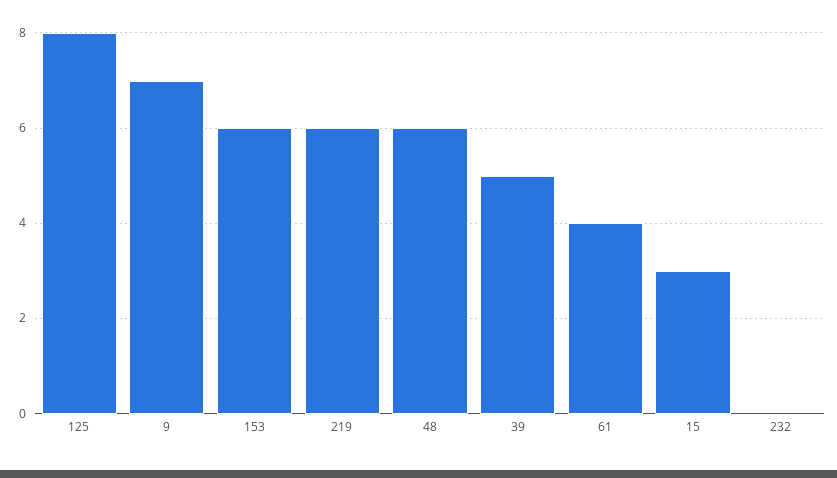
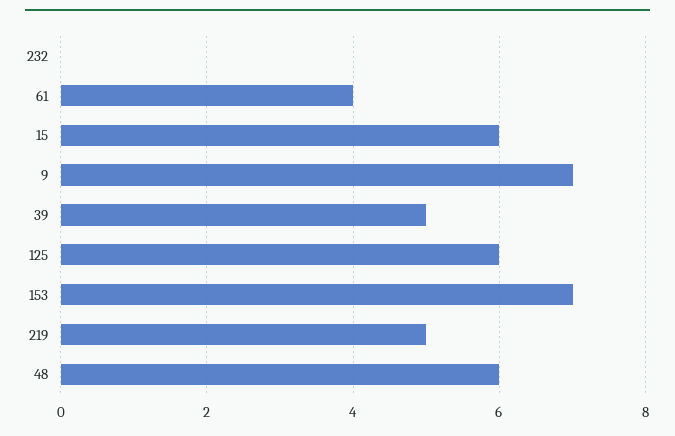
  {
-   "125": 8,
+   "125": 6,
    "9": 7,
-   "153": 6,
+   "153": 7,
-   "219": 6,
+   "219": 5,
    "48": 6,
    "39": 5,
    "61": 4,
-   "15": 3,
+   "15": 6,
    "232": 0
  }

